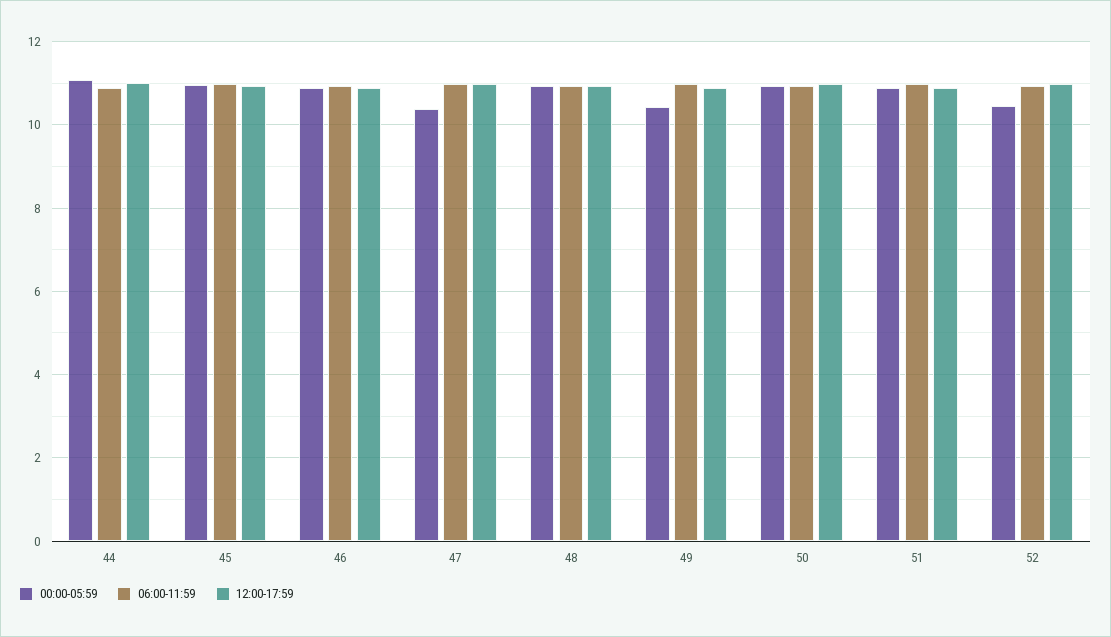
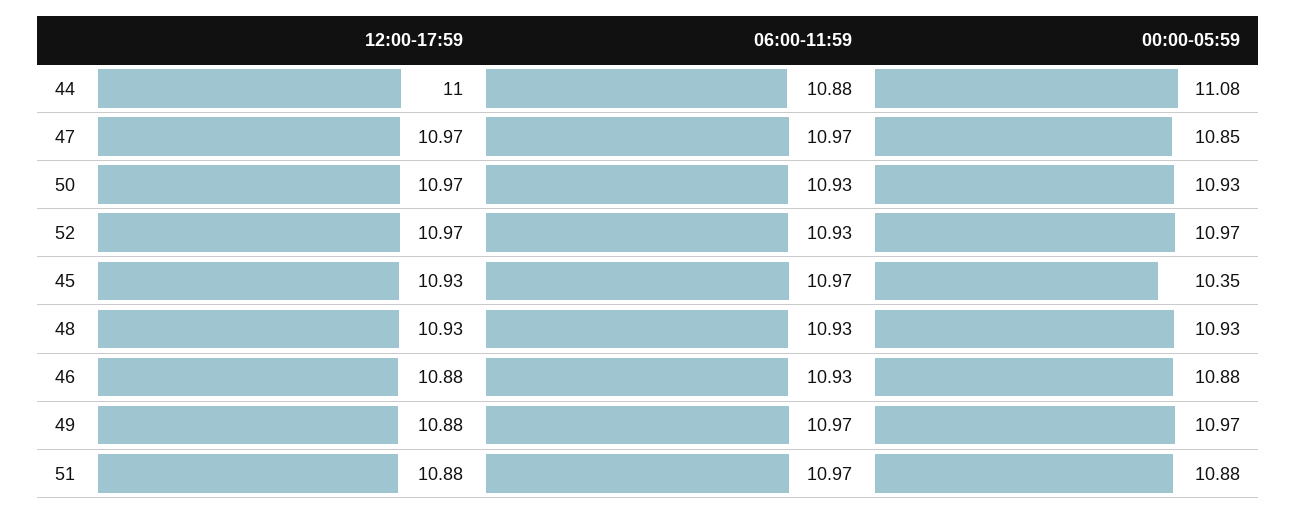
  {
    "00:00-05:59": {
      "44": 11.08,
-     "45": 11,
+     "45": 10.35,
      "46": 10.88,
-     "47": 10.4,
+     "47": 10.85,
      "48": 10.93,
-     "49": 10.4,
+     "49": 10.97,
      "50": 10.93,
      "51": 10.88,
-     "52": 10.4
+     "52": 10.97
    },
    "06:00-11:59": {
      "44": 10.88,
      "45": 10.97,
      "46": 10.93,
      "47": 10.97,
      "48": 10.93,
      "49": 10.97,
      "50": 10.93,
      "51": 10.97,
      "52": 10.93
    },
    "12:00-17:59": {
      "44": 11,
      "45": 10.93,
      "46": 10.88,
      "47": 10.97,
      "48": 10.93,
      "49": 10.88,
      "50": 10.97,
      "51": 10.88,
      "52": 10.97
    }
  }

